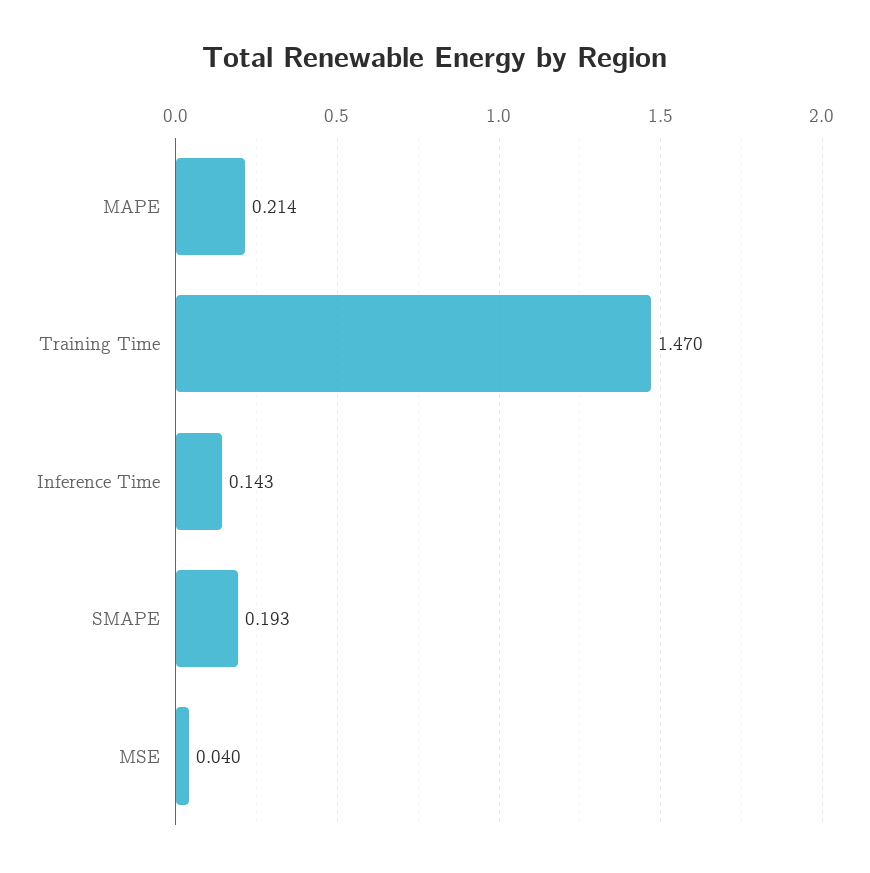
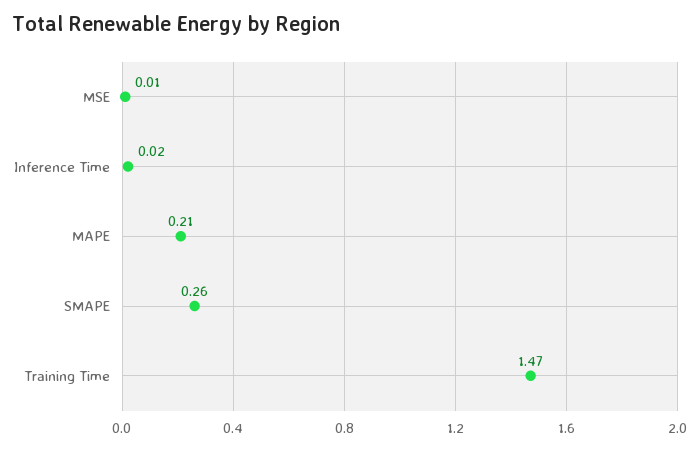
  {
    "MAPE": 0.214,
    "Training Time": 1.47,
-   "Inference Time": 0.143,
+   "Inference Time": 0.02,
-   "SMAPE": 0.193,
+   "SMAPE": 0.26,
-   "MSE": 0.04
+   "MSE": 0.01
  }

